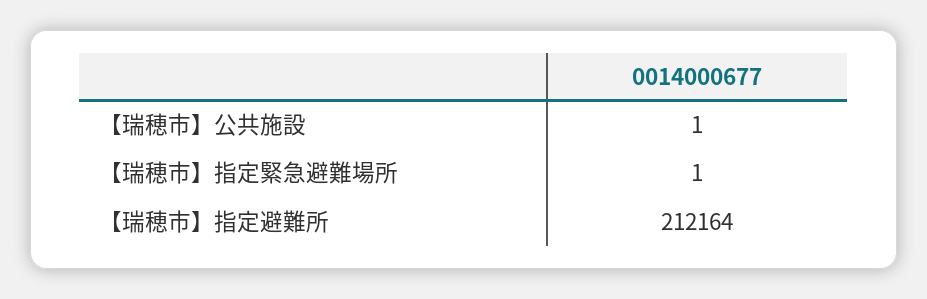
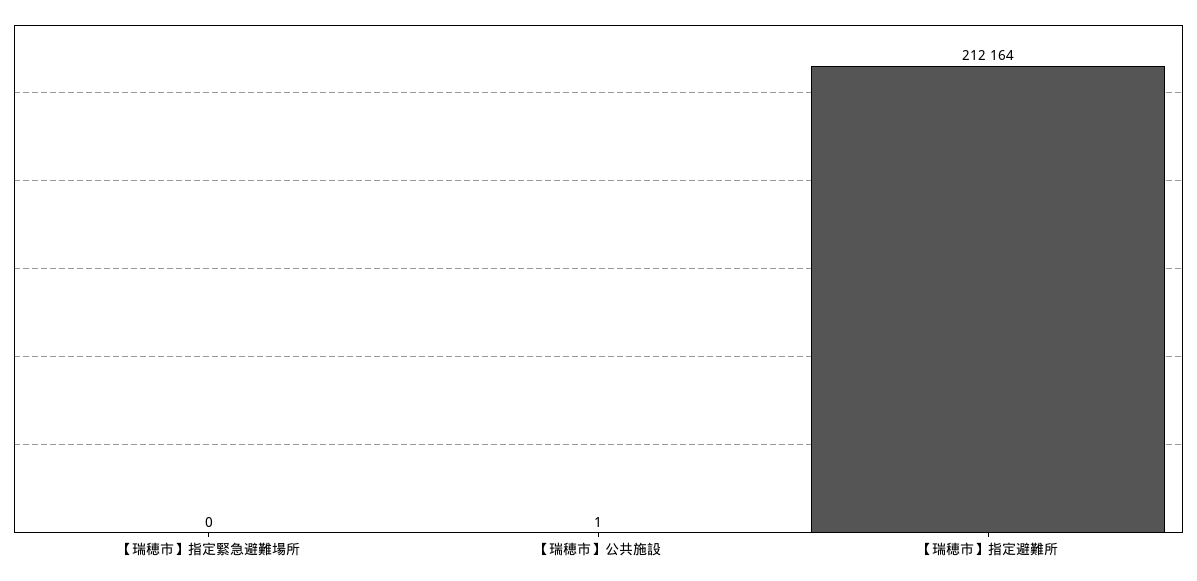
  {
    "【瑞穂市】公共施設": 1,
-   "【瑞穂市】指定緊急避難場所": 1,
+   "【瑞穂市】指定緊急避難場所": 0,
    "【瑞穂市】指定避難所": 212164
  }

